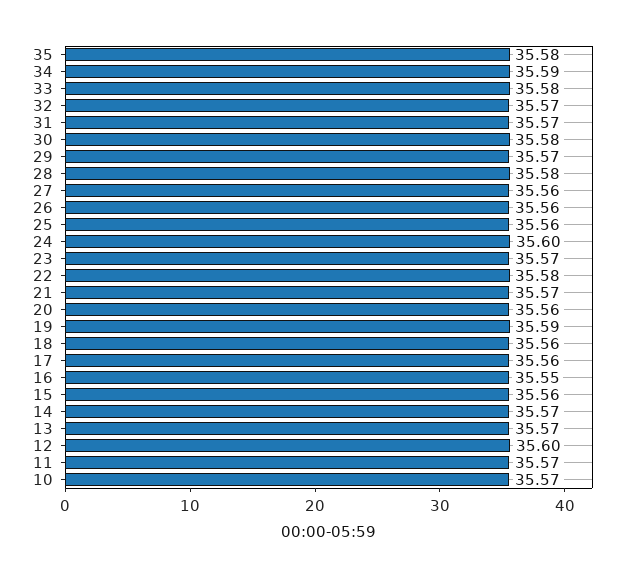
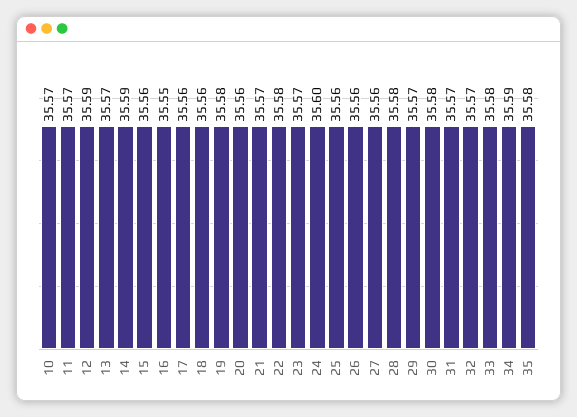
  {
    "35": 35.58,
    "34": 35.59,
    "33": 35.58,
    "32": 35.57,
    "31": 35.57,
    "30": 35.58,
    "29": 35.57,
    "28": 35.58,
    "27": 35.56,
    "26": 35.56,
    "25": 35.56,
    "24": 35.6,
    "23": 35.57,
    "22": 35.58,
    "21": 35.57,
    "20": 35.56,
-   "19": 35.59,
+   "19": 35.58,
    "18": 35.56,
    "17": 35.56,
    "16": 35.55,
    "15": 35.56,
-   "14": 35.57,
+   "14": 35.59,
    "13": 35.57,
-   "12": 35.6,
+   "12": 35.59,
    "11": 35.57,
    "10": 35.57
  }

